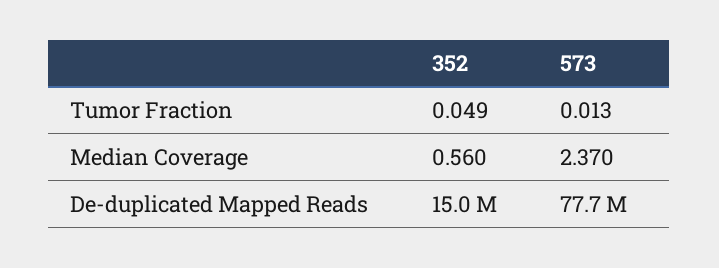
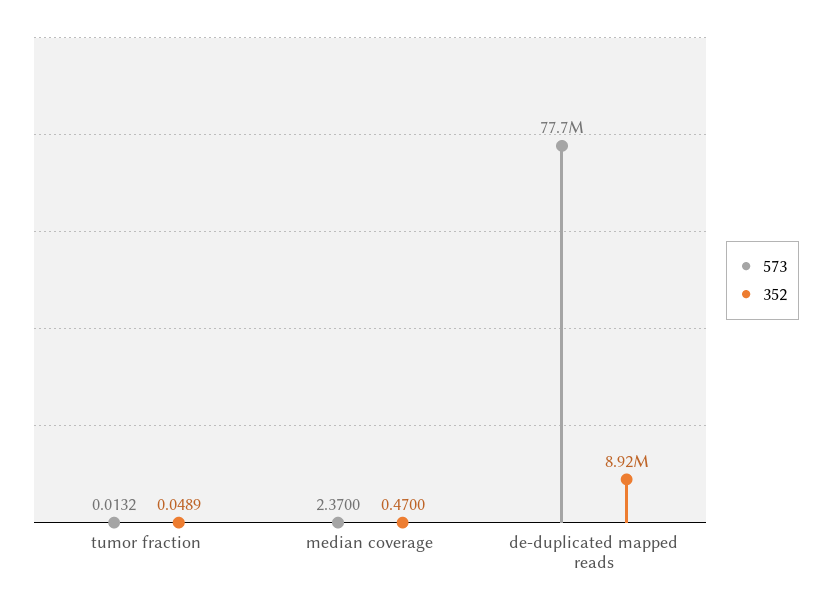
  {
    "352": {
      "Tumor Fraction": 0.0489,
-     "Median Coverage": 0.56,
+     "Median Coverage": 0.47,
-     "De-duplicated Mapped Reads": 15000000
+     "De-duplicated Mapped Reads": 8920000
    },
    "573": {
      "Tumor Fraction": 0.0132,
      "Median Coverage": 2.37,
      "De-duplicated Mapped Reads": 77700000
    }
  }

